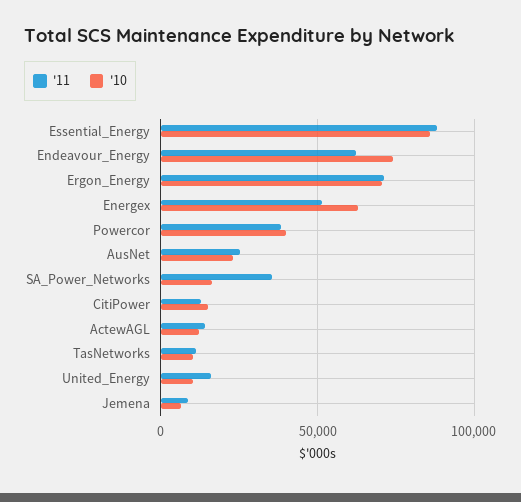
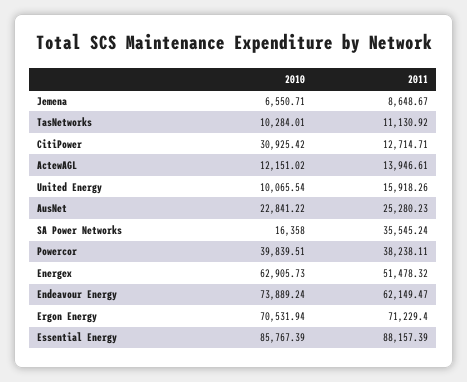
  {
    "'11": {
      "Essential_Energy": 88157.39,
      "Endeavour_Energy": 62149.47,
      "Ergon_Energy": 71229.4,
      "Energex": 51478.32,
      "Powercor": 38238.11,
      "AusNet": 25280.23,
      "SA_Power_Networks": 35545.24,
      "CitiPower": 12714.71,
      "ActewAGL": 13946.61,
      "TasNetworks": 11130.92,
      "United_Energy": 15918.26,
      "Jemena": 8648.67
    },
    "'10": {
      "Essential_Energy": 85767.39,
      "Endeavour_Energy": 73889.24,
      "Ergon_Energy": 70531.94,
      "Energex": 62905.73,
      "Powercor": 39839.51,
      "AusNet": 22841.22,
      "SA_Power_Networks": 16358,
-     "CitiPower": 15000,
+     "CitiPower": 30925.42,
      "ActewAGL": 12151.02,
      "TasNetworks": 10284.01,
      "United_Energy": 10065.54,
      "Jemena": 6550.71
    }
  }

